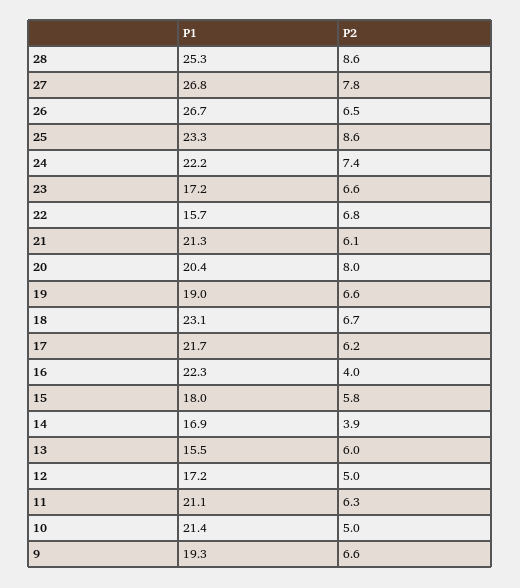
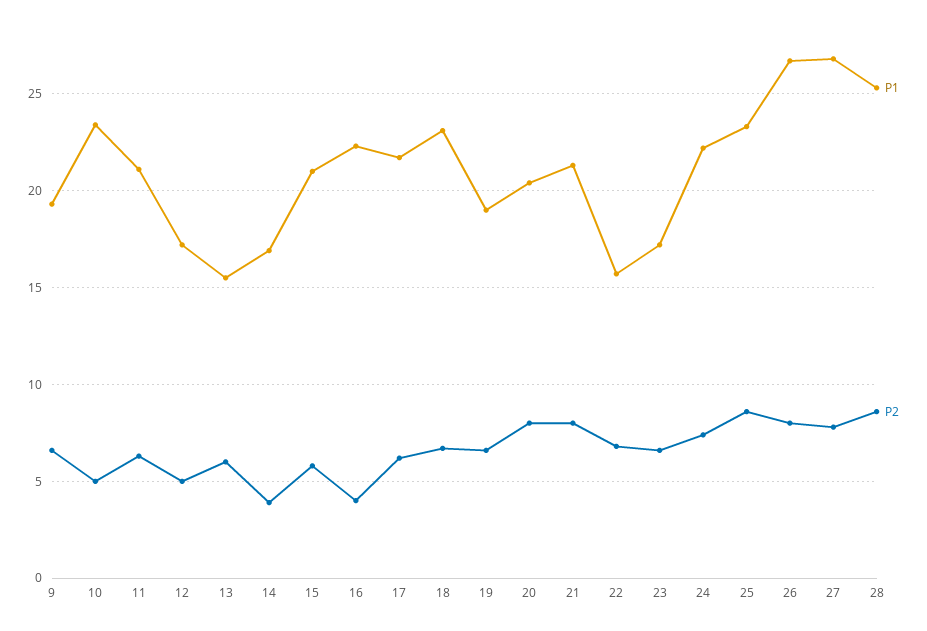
  {
    "P1": {
      "28": 25.3,
      "27": 26.8,
      "26": 26.7,
      "25": 23.3,
      "24": 22.2,
      "23": 17.2,
      "22": 15.7,
      "21": 21.3,
      "20": 20.4,
      "19": 19,
      "18": 23.1,
      "17": 21.7,
      "16": 22.3,
-     "15": 18,
+     "15": 21,
      "14": 16.9,
      "13": 15.5,
      "12": 17.2,
      "11": 21.1,
-     "10": 21.4,
+     "10": 23.5,
      "9": 19.3
    },
    "P2": {
      "28": 8.6,
      "27": 7.8,
-     "26": 6.5,
+     "26": 8,
      "25": 8.6,
      "24": 7.4,
      "23": 6.6,
      "22": 6.8,
-     "21": 6.1,
+     "21": 8,
      "20": 8,
      "19": 6.6,
      "18": 6.7,
      "17": 6.2,
      "16": 4,
      "15": 5.8,
      "14": 3.9,
      "13": 6,
      "12": 5,
      "11": 6.3,
      "10": 5,
      "9": 6.6
    }
  }

